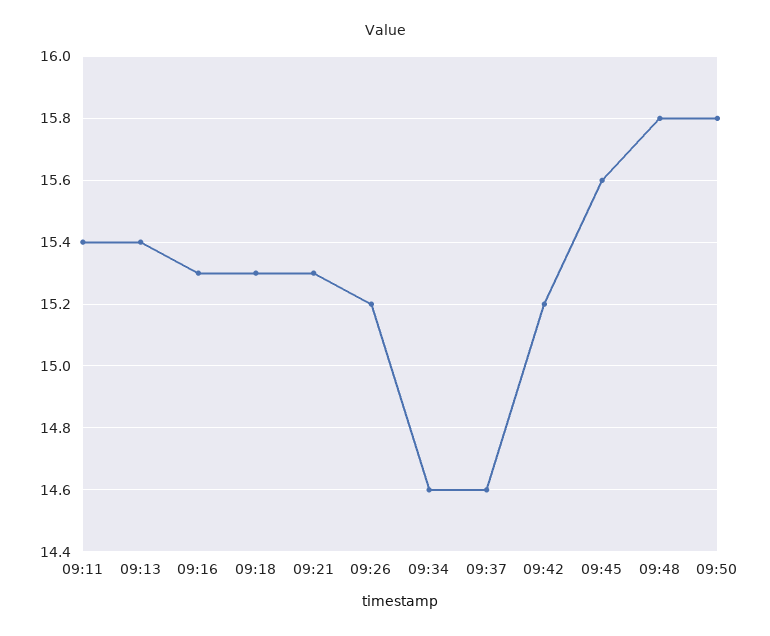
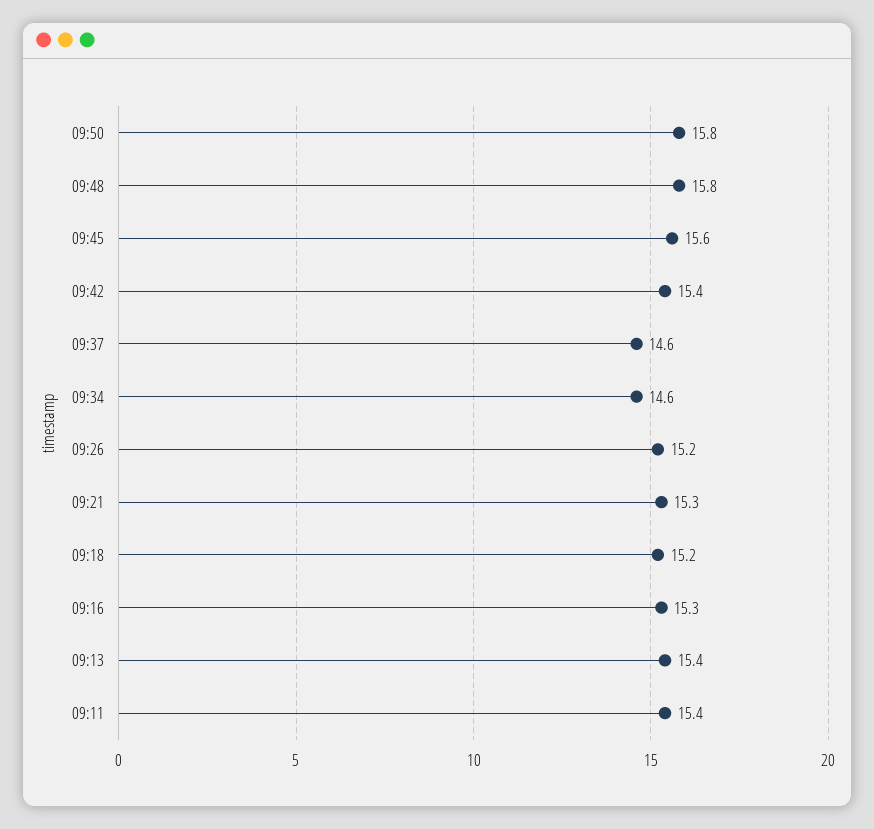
  {
    "09:11": 15.4,
    "09:13": 15.4,
    "09:16": 15.3,
-   "09:18": 15.3,
+   "09:18": 15.2,
    "09:21": 15.3,
    "09:26": 15.2,
    "09:34": 14.6,
    "09:37": 14.6,
-   "09:42": 15.2,
+   "09:42": 15.4,
    "09:45": 15.6,
    "09:48": 15.8,
    "09:50": 15.8
  }

